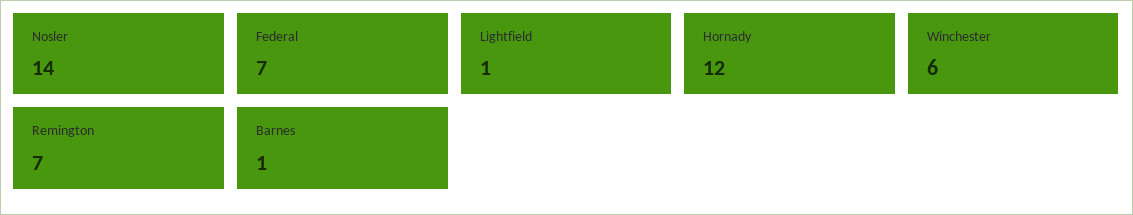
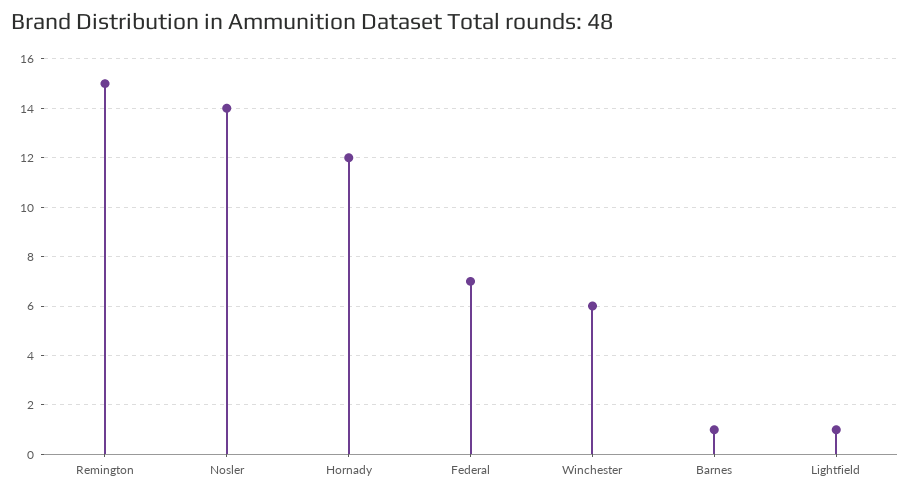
  {
    "Nosler": 14,
    "Federal": 7,
    "Lightfield": 1,
    "Hornady": 12,
    "Winchester": 6,
-   "Remington": 7,
+   "Remington": 15,
    "Barnes": 1
  }

